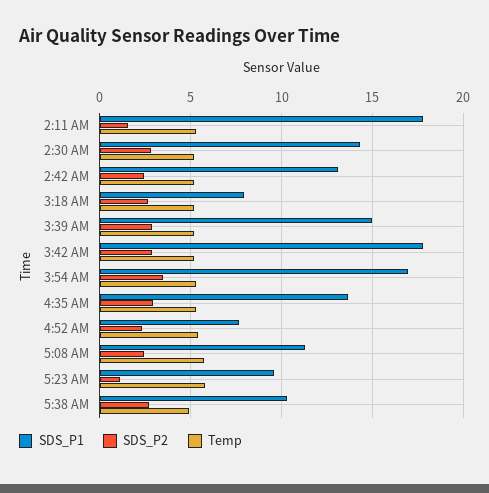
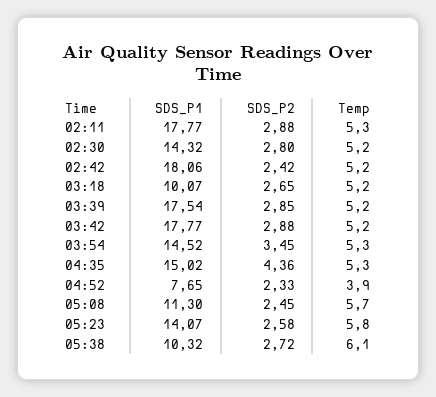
  {
    "SDS_P1": {
      "2:11 AM": 17.77,
      "2:30 AM": 14.32,
-     "2:42 AM": 13,
+     "2:42 AM": 18.06,
-     "3:18 AM": 8,
+     "3:18 AM": 10.07,
-     "3:39 AM": 15,
+     "3:39 AM": 17.54,
      "3:42 AM": 17.77,
-     "3:54 AM": 17,
+     "3:54 AM": 14.52,
-     "4:35 AM": 13.5,
+     "4:35 AM": 15.02,
      "4:52 AM": 7.65,
      "5:08 AM": 11.3,
-     "5:23 AM": 9.5,
+     "5:23 AM": 14.07,
      "5:38 AM": 10.32
    },
    "SDS_P2": {
-     "2:11 AM": 1.5,
+     "2:11 AM": 2.88,
      "2:30 AM": 2.8,
      "2:42 AM": 2.42,
      "3:18 AM": 2.65,
      "3:39 AM": 2.85,
      "3:42 AM": 2.88,
      "3:54 AM": 3.45,
-     "4:35 AM": 3,
+     "4:35 AM": 4.36,
      "4:52 AM": 2.33,
      "5:08 AM": 2.45,
-     "5:23 AM": 1,
+     "5:23 AM": 2.58,
      "5:38 AM": 2.72
    },
    "Temp": {
      "2:11 AM": 5.3,
      "2:30 AM": 5.2,
      "2:42 AM": 5.2,
      "3:18 AM": 5.2,
      "3:39 AM": 5.2,
      "3:42 AM": 5.2,
      "3:54 AM": 5.3,
      "4:35 AM": 5.3,
-     "4:52 AM": 5.5,
+     "4:52 AM": 3.9,
      "5:08 AM": 5.7,
      "5:23 AM": 5.8,
-     "5:38 AM": 5
+     "5:38 AM": 6.1
    }
  }

